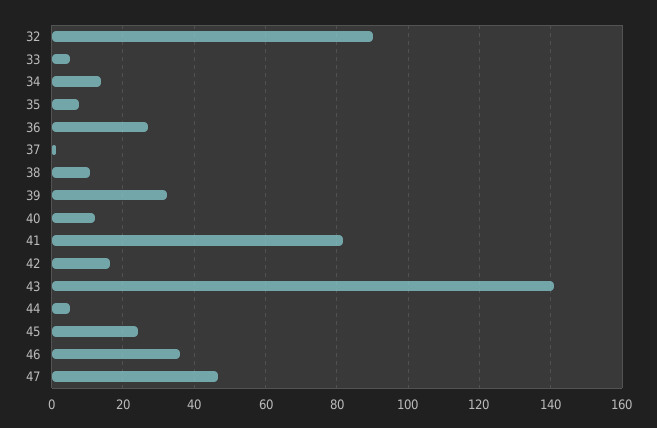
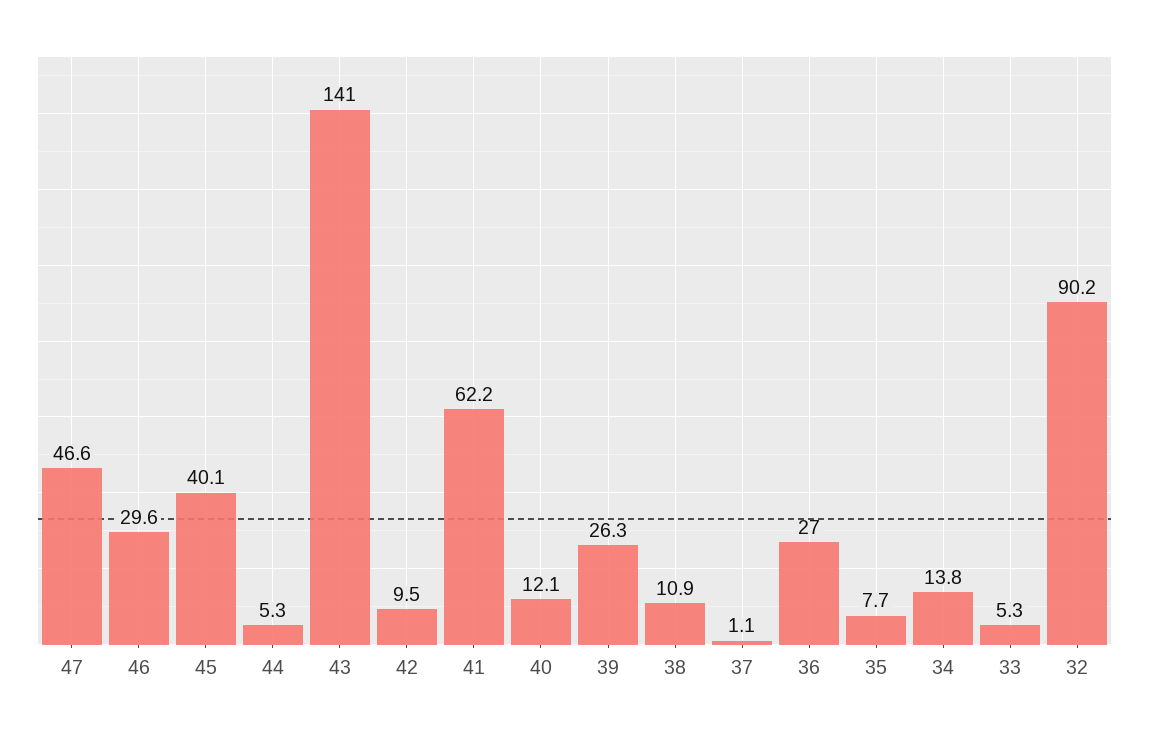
  {
    "32": 90.2,
    "33": 5.3,
    "34": 13.8,
    "35": 7.7,
    "36": 27,
    "37": 1.1,
    "38": 10.9,
-   "39": 32,
+   "39": 26.3,
    "40": 12.1,
-   "41": 82,
+   "41": 62.2,
-   "42": 16,
+   "42": 9.5,
    "43": 141,
    "44": 5.3,
-   "45": 24,
+   "45": 40.1,
-   "46": 36,
+   "46": 29.6,
    "47": 46.6
  }

